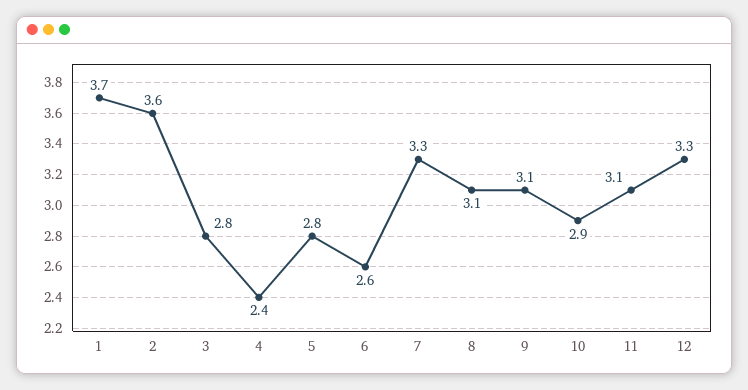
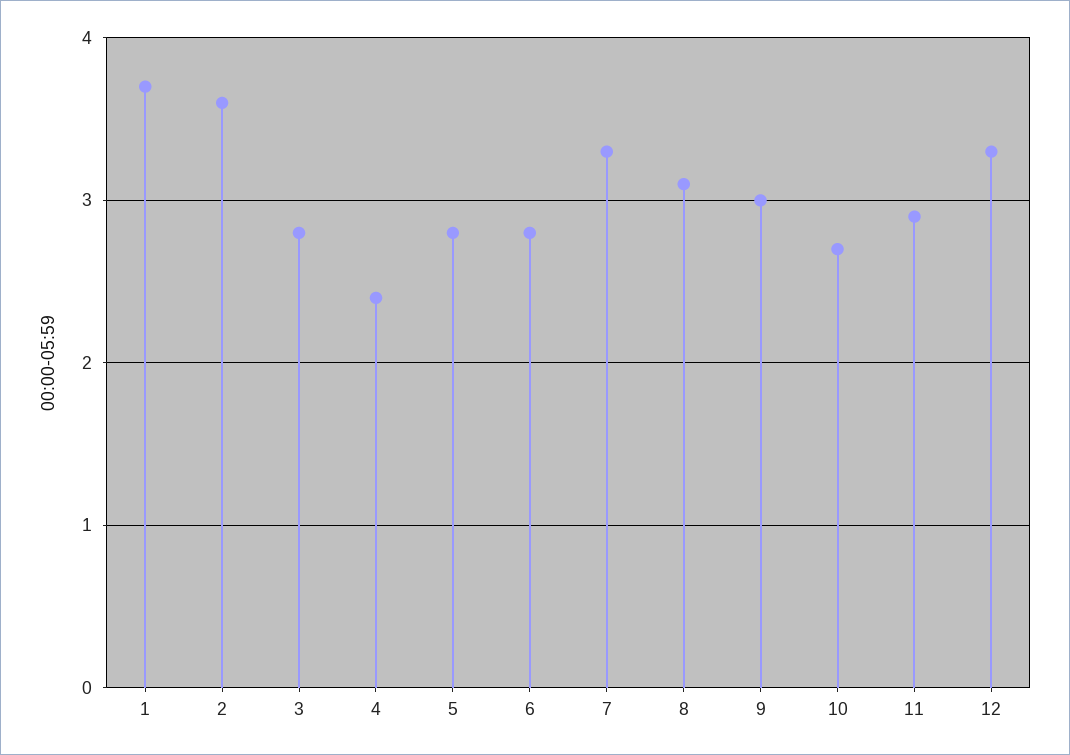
  {
    "1": 3.7,
    "2": 3.6,
    "3": 2.8,
    "4": 2.4,
    "5": 2.8,
-   "6": 2.6,
+   "6": 2.8,
    "7": 3.3,
    "8": 3.1,
-   "9": 3.1,
+   "9": 3,
-   "10": 2.9,
+   "10": 2.7,
-   "11": 3.1,
+   "11": 2.9,
    "12": 3.3
  }

